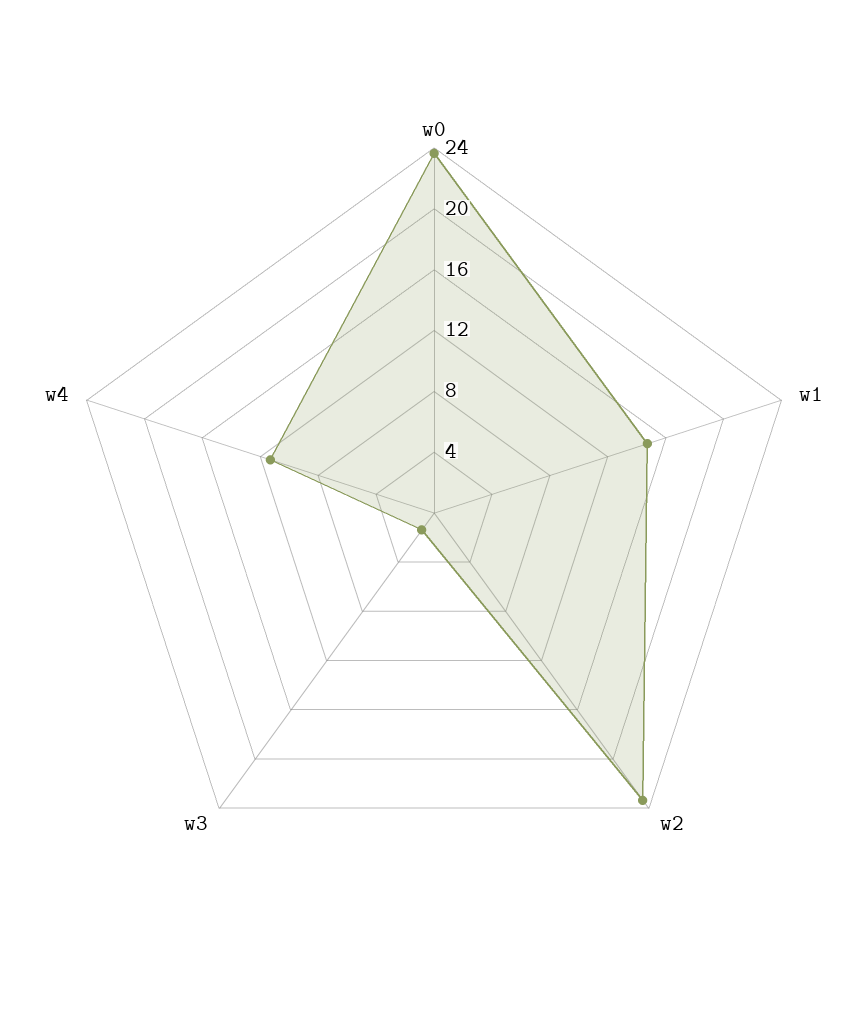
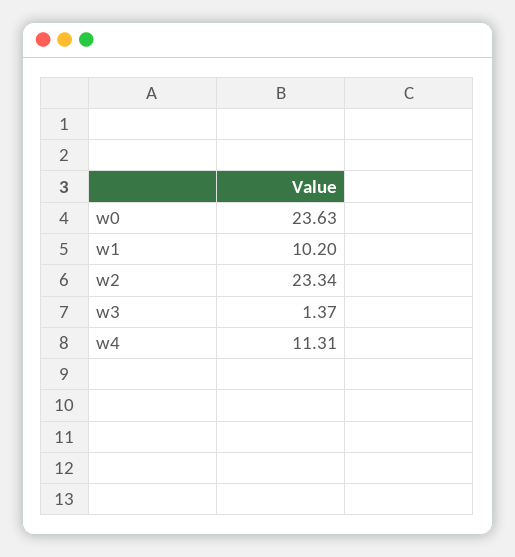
  {
    "w0": 23.63,
-   "w1": 15,
+   "w1": 10.2,
    "w2": 23.34,
    "w3": 1.37,
    "w4": 11.31
  }

